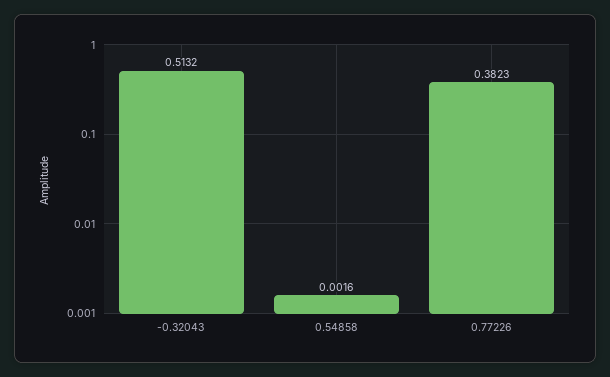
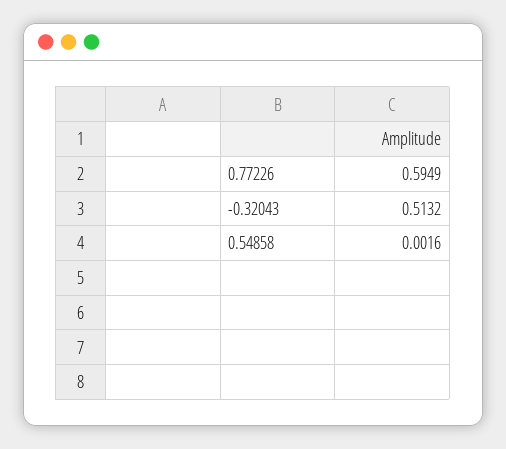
  {
    "-0.32043": 0.5132,
    "0.54858": 0.0016,
-   "0.77226": 0.3823
+   "0.77226": 0.5949
  }

